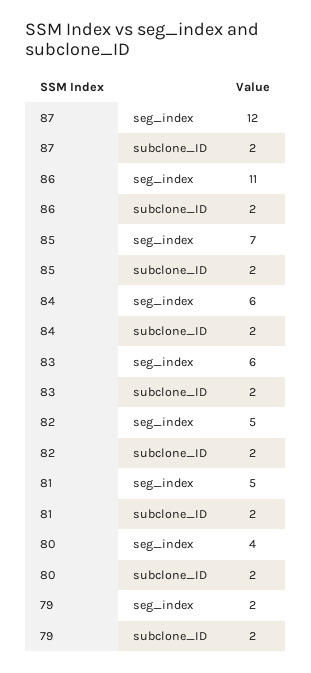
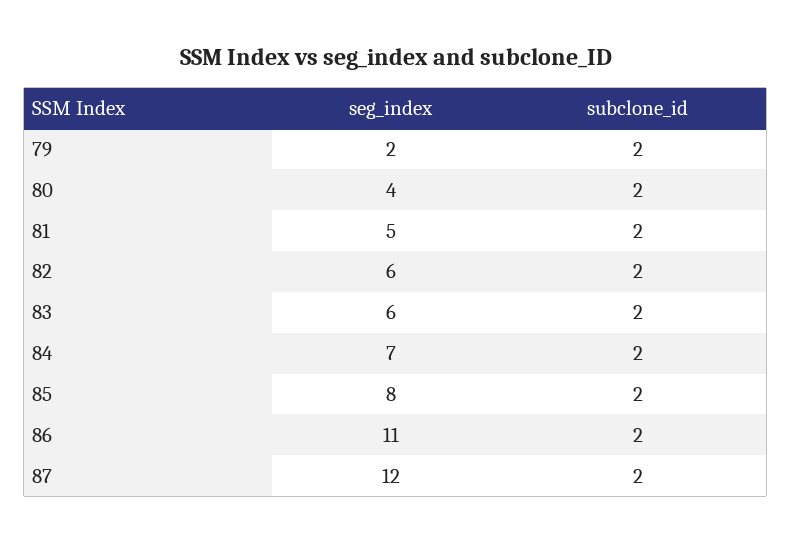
  {
    "87": {
      "seg_index": 12,
      "subclone_ID": 2
    },
    "86": {
      "seg_index": 11,
      "subclone_ID": 2
    },
    "85": {
-     "seg_index": 7,
+     "seg_index": 8,
      "subclone_ID": 2
    },
    "84": {
-     "seg_index": 6,
+     "seg_index": 7,
      "subclone_ID": 2
    },
    "83": {
      "seg_index": 6,
      "subclone_ID": 2
    },
    "82": {
-     "seg_index": 5,
+     "seg_index": 6,
      "subclone_ID": 2
    },
    "81": {
      "seg_index": 5,
      "subclone_ID": 2
    },
    "80": {
      "seg_index": 4,
      "subclone_ID": 2
    },
    "79": {
      "seg_index": 2,
      "subclone_ID": 2
    }
  }

